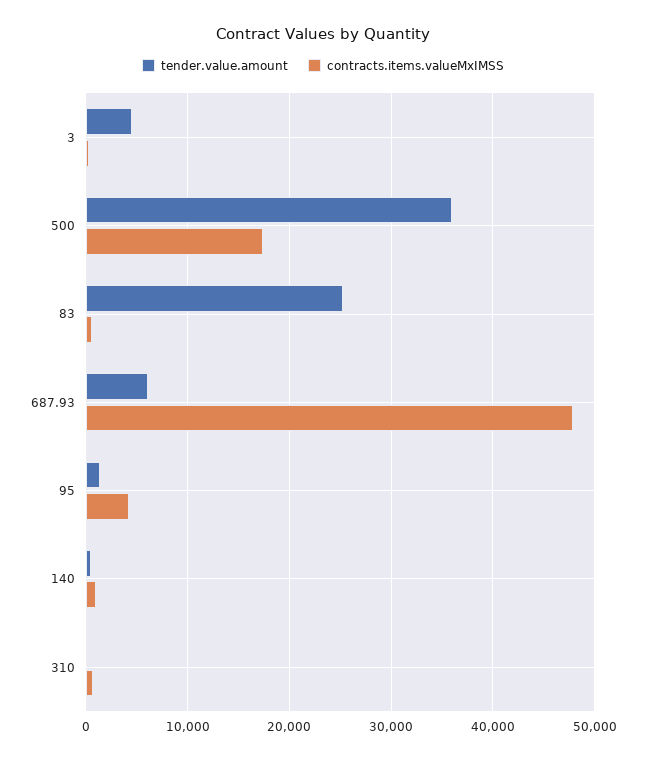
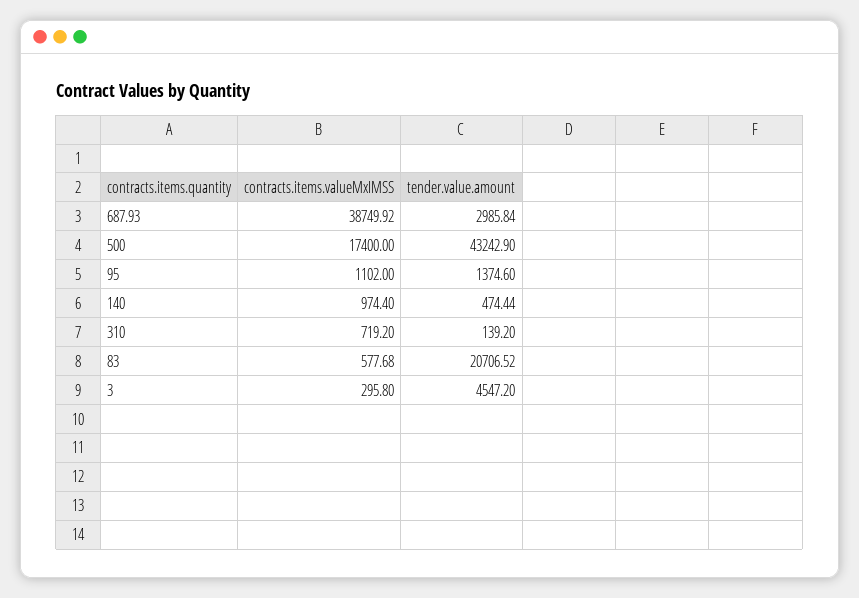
  {
    "tender.value.amount": {
      "3": 4547.2,
-     "500": 36000,
+     "500": 43242.9,
-     "83": 25000,
+     "83": 20706.52,
-     "687.93": 6000,
+     "687.93": 2985.84,
      "95": 1374.6,
      "140": 474.44,
      "310": 139.2
    },
    "contracts.items.valueMxIMSS": {
      "3": 295.8,
      "500": 17400,
      "83": 577.68,
-     "687.93": 48000,
+     "687.93": 38749.92,
-     "95": 4000,
+     "95": 1102,
      "140": 974.4,
      "310": 719.2
    }
  }

